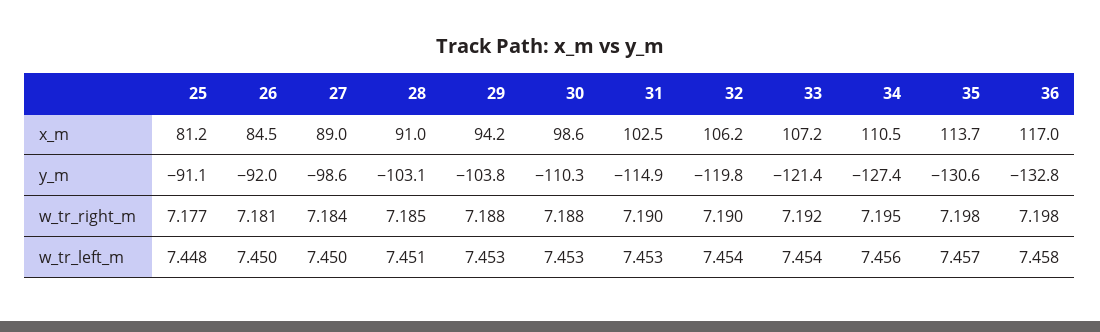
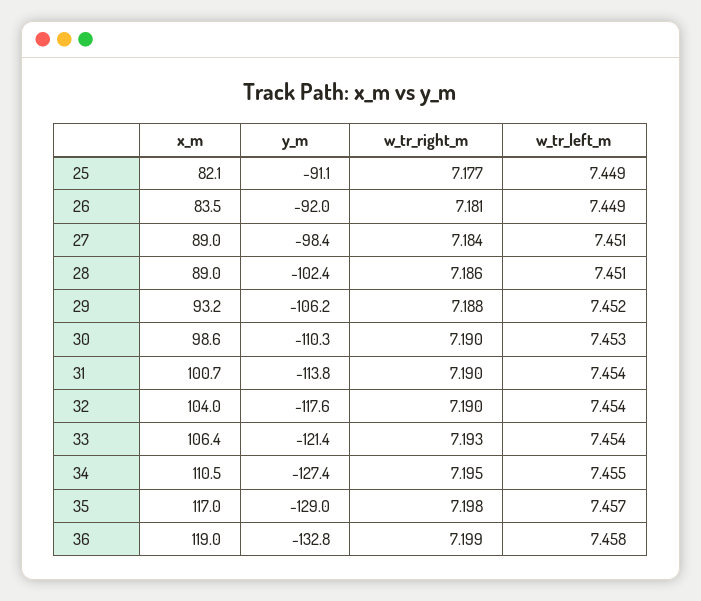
  {
    "25": {
-     "x_m": 81.2,
+     "x_m": 82.1,
      "y_m": -91.1,
      "w_tr_right_m": 7.177,
-     "w_tr_left_m": 7.448
+     "w_tr_left_m": 7.449
    },
    "26": {
-     "x_m": 84.5,
+     "x_m": 83.5,
      "y_m": -92,
      "w_tr_right_m": 7.181,
-     "w_tr_left_m": 7.45
+     "w_tr_left_m": 7.449
    },
    "27": {
      "x_m": 89,
-     "y_m": -98.6,
+     "y_m": -98.4,
      "w_tr_right_m": 7.184,
-     "w_tr_left_m": 7.45
+     "w_tr_left_m": 7.451
    },
    "28": {
-     "x_m": 91,
+     "x_m": 89,
-     "y_m": -103.1,
+     "y_m": -102.4,
-     "w_tr_right_m": 7.185,
+     "w_tr_right_m": 7.186,
      "w_tr_left_m": 7.451
    },
    "29": {
-     "x_m": 94.2,
+     "x_m": 93.2,
-     "y_m": -103.8,
+     "y_m": -106.2,
      "w_tr_right_m": 7.188,
-     "w_tr_left_m": 7.453
+     "w_tr_left_m": 7.452
    },
    "30": {
      "x_m": 98.6,
      "y_m": -110.3,
-     "w_tr_right_m": 7.188,
+     "w_tr_right_m": 7.19,
      "w_tr_left_m": 7.453
    },
    "31": {
-     "x_m": 102.5,
+     "x_m": 100.7,
-     "y_m": -114.9,
+     "y_m": -113.8,
      "w_tr_right_m": 7.19,
-     "w_tr_left_m": 7.453
+     "w_tr_left_m": 7.454
    },
    "32": {
-     "x_m": 106.2,
+     "x_m": 104,
-     "y_m": -119.8,
+     "y_m": -117.6,
      "w_tr_right_m": 7.19,
      "w_tr_left_m": 7.454
    },
    "33": {
-     "x_m": 107.2,
+     "x_m": 106.4,
      "y_m": -121.4,
-     "w_tr_right_m": 7.192,
+     "w_tr_right_m": 7.193,
      "w_tr_left_m": 7.454
    },
    "34": {
      "x_m": 110.5,
      "y_m": -127.4,
      "w_tr_right_m": 7.195,
-     "w_tr_left_m": 7.456
+     "w_tr_left_m": 7.455
    },
    "35": {
-     "x_m": 113.7,
+     "x_m": 117,
-     "y_m": -130.6,
+     "y_m": -129,
      "w_tr_right_m": 7.198,
      "w_tr_left_m": 7.457
    },
    "36": {
-     "x_m": 117,
+     "x_m": 119,
      "y_m": -132.8,
-     "w_tr_right_m": 7.198,
+     "w_tr_right_m": 7.199,
      "w_tr_left_m": 7.458
    }
  }

